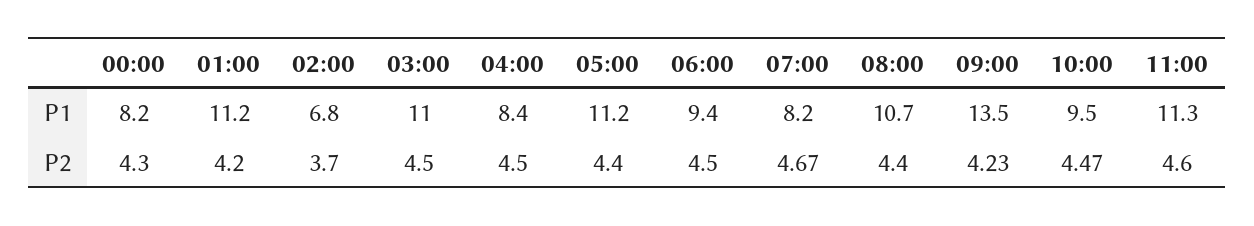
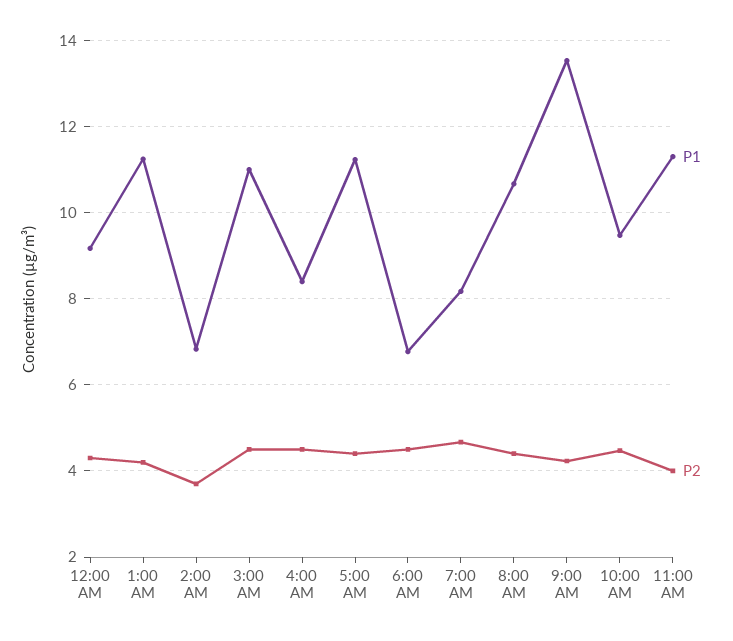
  {
    "P1": {
-     "00:00": 8.2,
+     "00:00": 9.2,
      "01:00": 11.2,
      "02:00": 6.8,
      "03:00": 11,
      "04:00": 8.4,
      "05:00": 11.2,
-     "06:00": 9.4,
+     "06:00": 6.8,
      "07:00": 8.2,
      "08:00": 10.7,
      "09:00": 13.5,
      "10:00": 9.5,
      "11:00": 11.3
    },
    "P2": {
      "00:00": 4.3,
      "01:00": 4.2,
      "02:00": 3.7,
      "03:00": 4.5,
      "04:00": 4.5,
      "05:00": 4.4,
      "06:00": 4.5,
      "07:00": 4.67,
      "08:00": 4.4,
      "09:00": 4.23,
      "10:00": 4.47,
-     "11:00": 4.6
+     "11:00": 4
    }
  }

